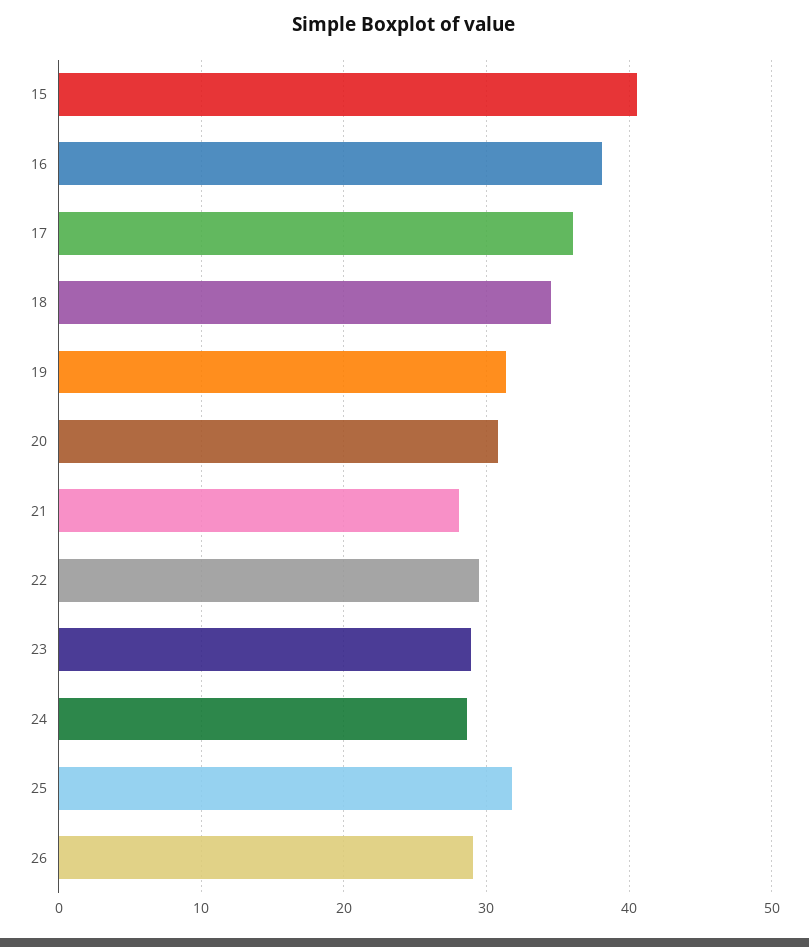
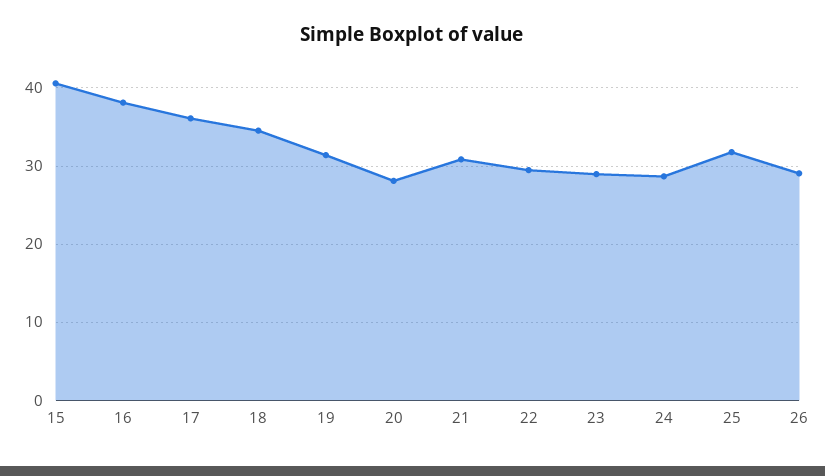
  {
    "15": 41,
    "16": 38,
    "17": 36,
    "18": 35,
    "19": 31,
-   "20": 31,
+   "20": 28,
-   "21": 28,
+   "21": 31,
    "22": 29,
    "23": 29,
    "24": 29,
    "25": 32,
    "26": 29
  }

